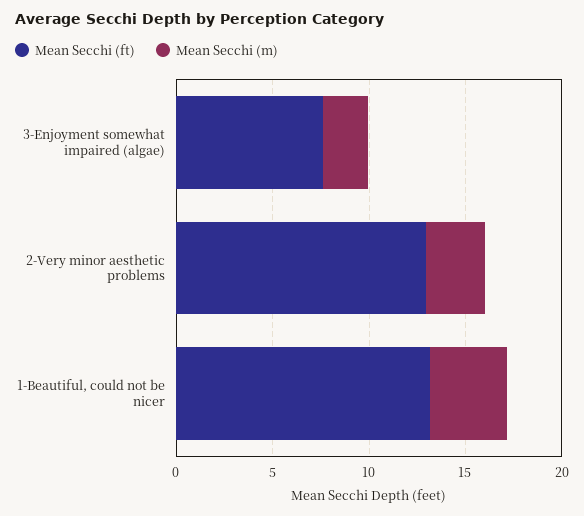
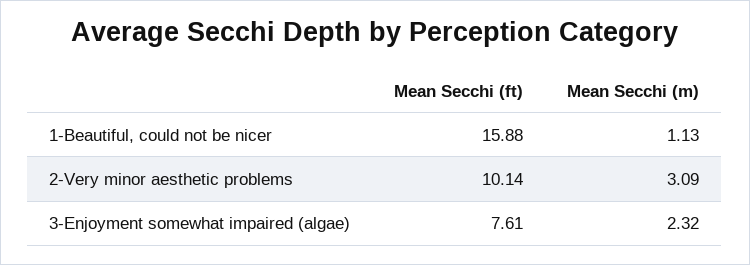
  {
    "Mean Secchi (ft)": {
      "3-Enjoyment somewhat impaired (algae)": 7.61,
-     "2-Very minor aesthetic problems": 13,
+     "2-Very minor aesthetic problems": 10.14,
-     "1-Beautiful, could not be nicer": 13
+     "1-Beautiful, could not be nicer": 15.88
    },
    "Mean Secchi (m)": {
      "3-Enjoyment somewhat impaired (algae)": 2.32,
      "2-Very minor aesthetic problems": 3.09,
-     "1-Beautiful, could not be nicer": 4
+     "1-Beautiful, could not be nicer": 1.13
    }
  }

